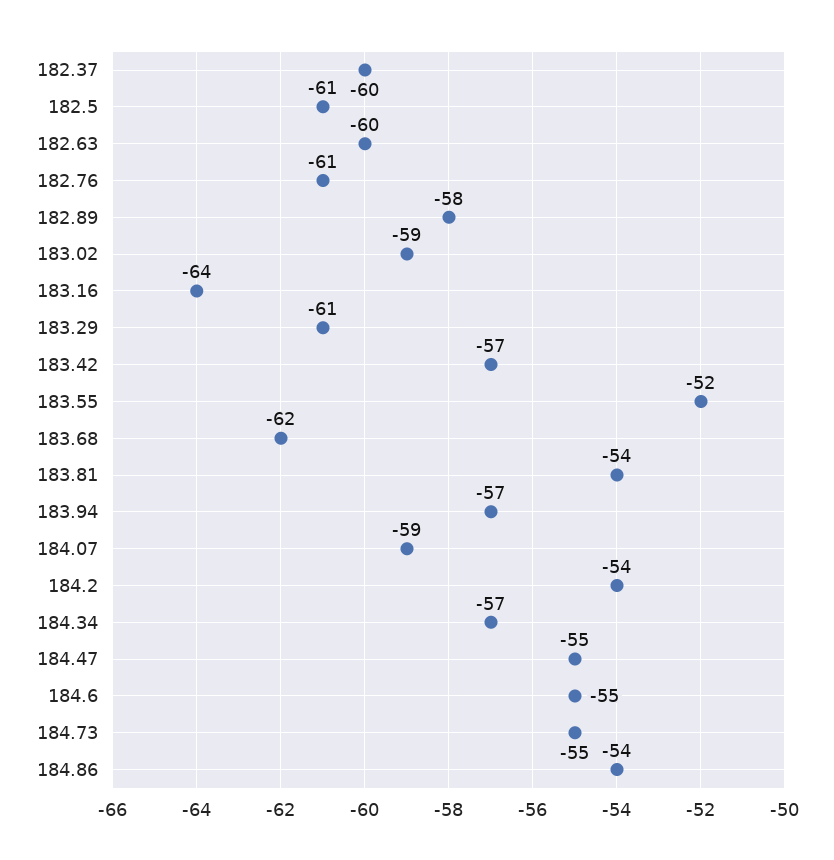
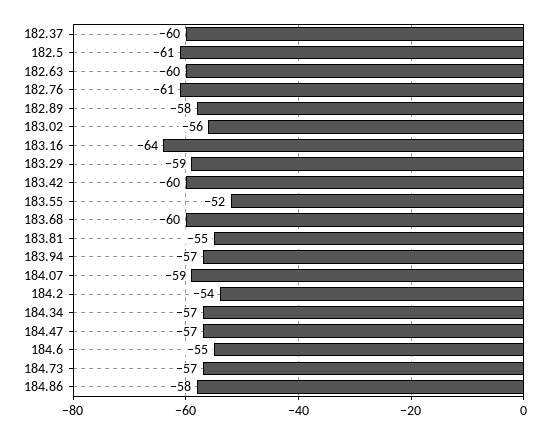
  {
    "182.37": -60,
    "182.5": -61,
    "182.63": -60,
    "182.76": -61,
    "182.89": -58,
-   "183.02": -59,
+   "183.02": -56,
    "183.16": -64,
-   "183.29": -61,
+   "183.29": -59,
-   "183.42": -57,
+   "183.42": -60,
    "183.55": -52,
-   "183.68": -62,
+   "183.68": -60,
-   "183.81": -54,
+   "183.81": -55,
    "183.94": -57,
    "184.07": -59,
    "184.2": -54,
    "184.34": -57,
-   "184.47": -55,
+   "184.47": -57,
    "184.6": -55,
-   "184.73": -55,
+   "184.73": -57,
-   "184.86": -54
+   "184.86": -58
  }

